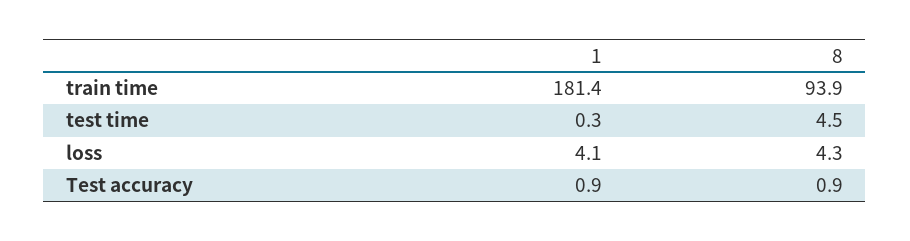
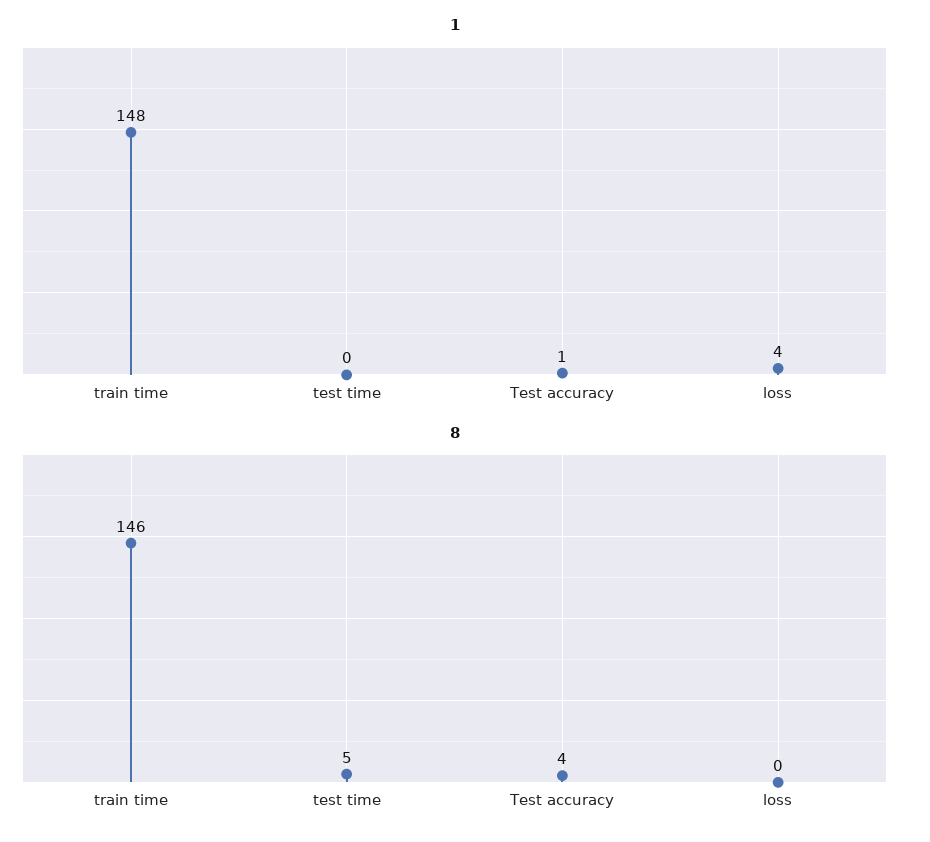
  {
    "1": {
-     "train time": 181.4,
+     "train time": 148,
      "test time": 0.3,
      "loss": 4.1,
      "Test accuracy": 0.9
    },
    "8": {
-     "train time": 93.9,
+     "train time": 146,
      "test time": 4.5,
-     "loss": 4.3,
+     "loss": 0,
-     "Test accuracy": 0.9
+     "Test accuracy": 4
    }
  }

